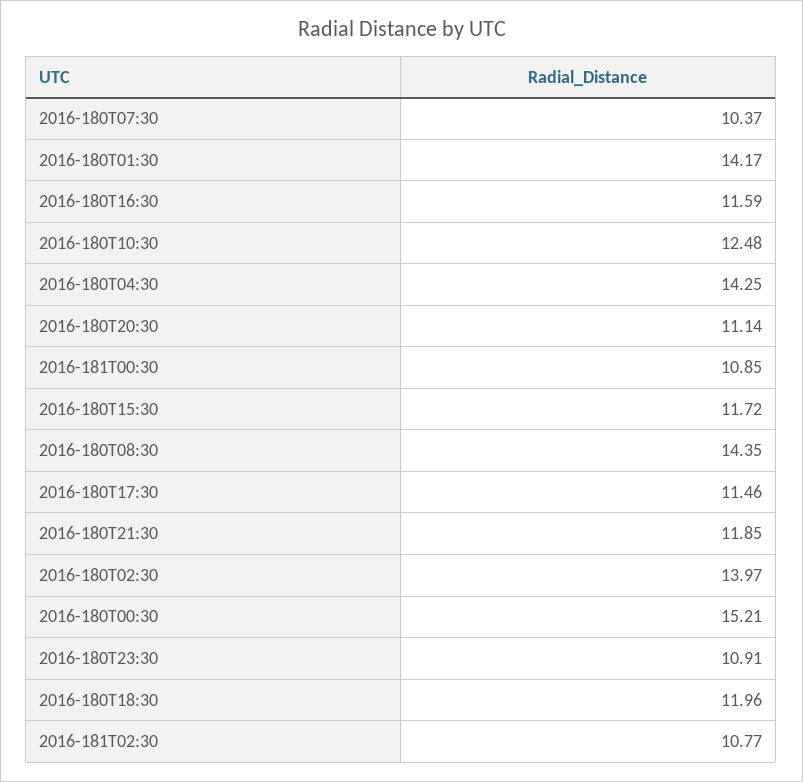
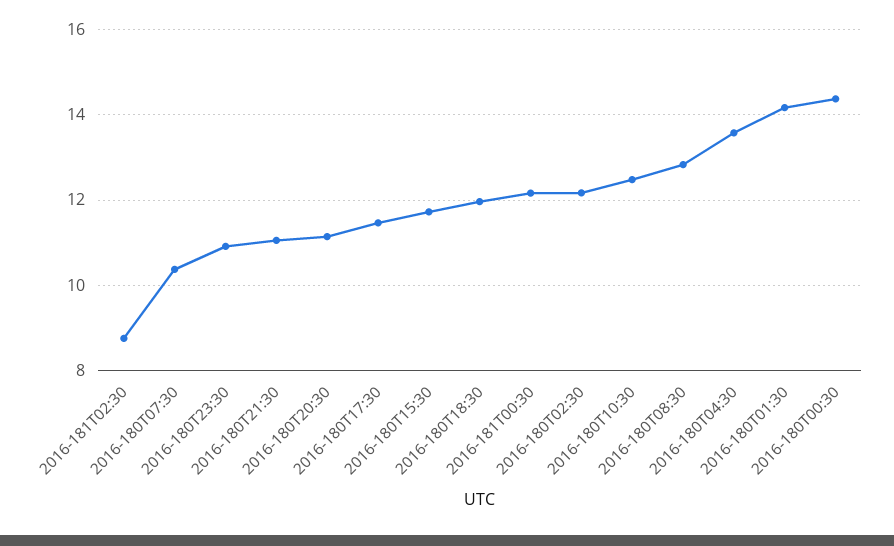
  {
    "2016-180T07:30": 10.37,
    "2016-180T01:30": 14.17,
-   "2016-180T16:30": 11.59,
    "2016-180T10:30": 12.48,
-   "2016-180T04:30": 14.25,
+   "2016-180T04:30": 13.6,
    "2016-180T20:30": 11.14,
-   "2016-181T00:30": 10.85,
+   "2016-181T00:30": 12.2,
    "2016-180T15:30": 11.72,
-   "2016-180T08:30": 14.35,
+   "2016-180T08:30": 12.8,
    "2016-180T17:30": 11.46,
-   "2016-180T21:30": 11.85,
+   "2016-180T21:30": 11,
-   "2016-180T02:30": 13.97,
+   "2016-180T02:30": 12.2,
-   "2016-180T00:30": 15.21,
+   "2016-180T00:30": 14.4,
    "2016-180T23:30": 10.91,
    "2016-180T18:30": 11.96,
-   "2016-181T02:30": 10.77
+   "2016-181T02:30": 8.8
  }

